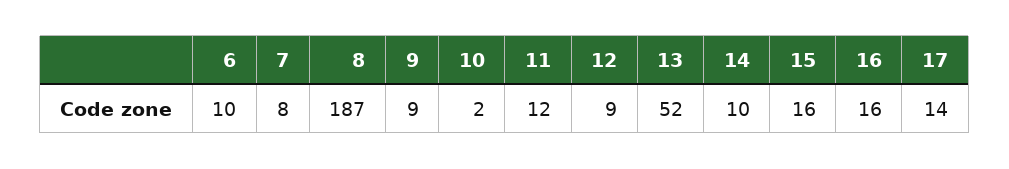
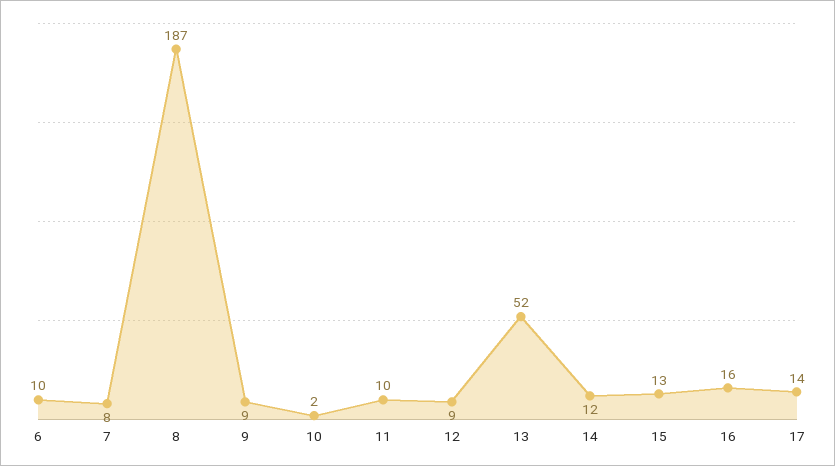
  {
    "6": 10,
    "7": 8,
    "8": 187,
    "9": 9,
    "10": 2,
-   "11": 12,
+   "11": 10,
    "12": 9,
    "13": 52,
-   "14": 10,
+   "14": 12,
-   "15": 16,
+   "15": 13,
    "16": 16,
    "17": 14
  }

